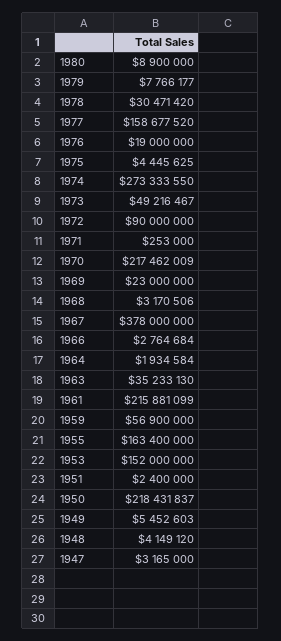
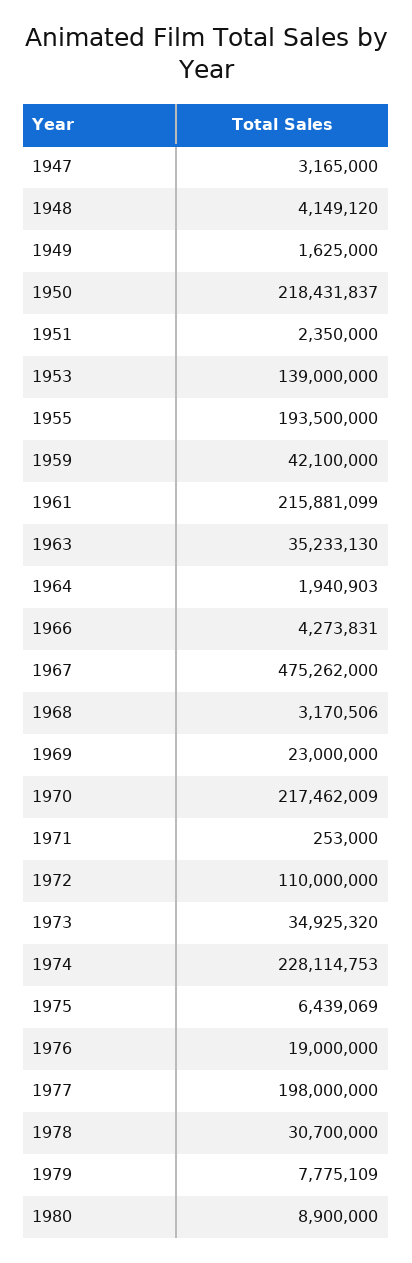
  {
    "1980": 8900000,
-   "1979": 7766177,
+   "1979": 7775109,
-   "1978": 30471420,
+   "1978": 30700000,
-   "1977": 158677520,
+   "1977": 198000000,
    "1976": 19000000,
-   "1975": 4445625,
+   "1975": 6439069,
-   "1974": 273333550,
+   "1974": 228114753,
-   "1973": 49216467,
+   "1973": 34925320,
-   "1972": 90000000,
+   "1972": 110000000,
    "1971": 253000,
    "1970": 217462009,
    "1969": 23000000,
    "1968": 3170506,
-   "1967": 378000000,
+   "1967": 475262000,
-   "1966": 2764684,
+   "1966": 4273831,
-   "1964": 1934584,
+   "1964": 1940903,
    "1963": 35233130,
    "1961": 215881099,
-   "1959": 56900000,
+   "1959": 42100000,
-   "1955": 163400000,
+   "1955": 193500000,
-   "1953": 152000000,
+   "1953": 139000000,
-   "1951": 2400000,
+   "1951": 2350000,
    "1950": 218431837,
-   "1949": 5452603,
+   "1949": 1625000,
    "1948": 4149120,
    "1947": 3165000
  }

